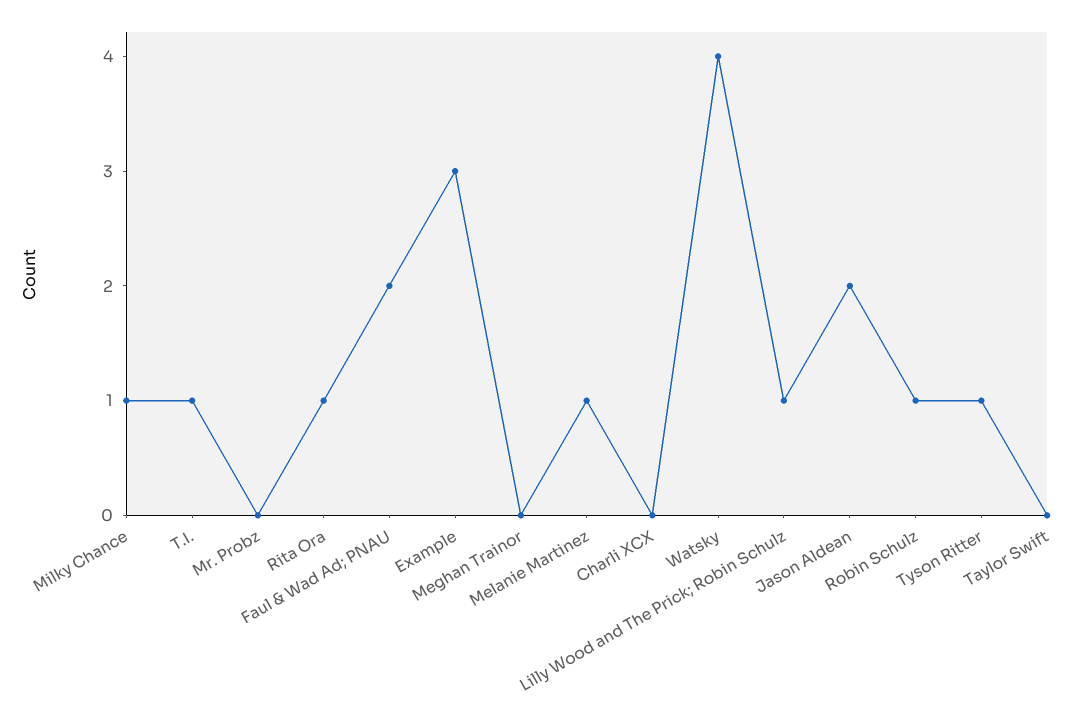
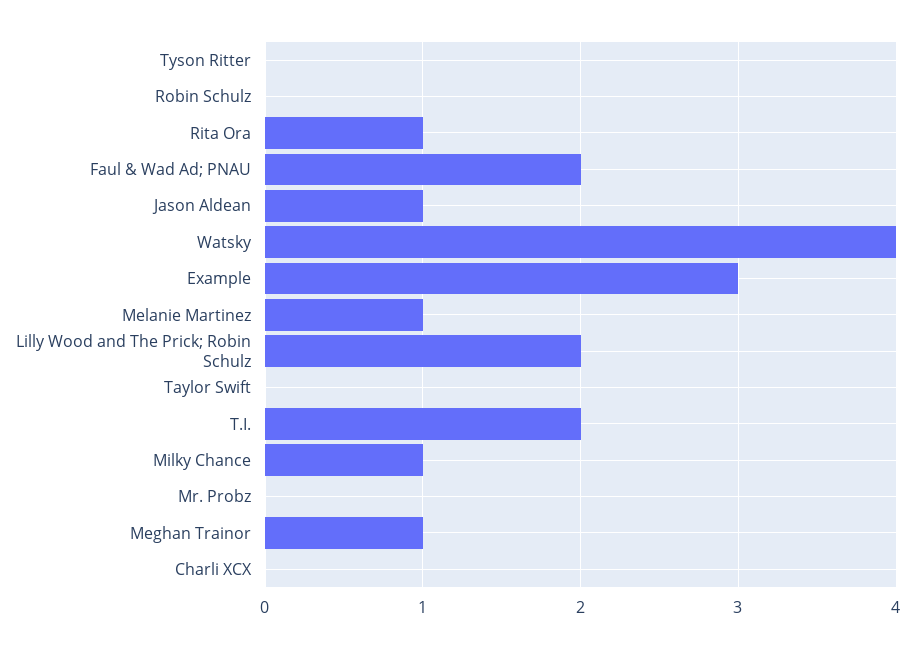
  {
    "Milky Chance": 1,
-   "T.I.": 1,
+   "T.I.": 2,
    "Mr. Probz": 0,
    "Rita Ora": 1,
    "Faul & Wad Ad; PNAU": 2,
    "Example": 3,
-   "Meghan Trainor": 0,
+   "Meghan Trainor": 1,
    "Melanie Martinez": 1,
    "Charli XCX": 0,
    "Watsky": 4,
-   "Lilly Wood and The Prick; Robin Schulz": 1,
+   "Lilly Wood and The Prick; Robin Schulz": 2,
-   "Jason Aldean": 2,
+   "Jason Aldean": 1,
-   "Robin Schulz": 1,
+   "Robin Schulz": 0,
-   "Tyson Ritter": 1,
+   "Tyson Ritter": 0,
    "Taylor Swift": 0
  }

